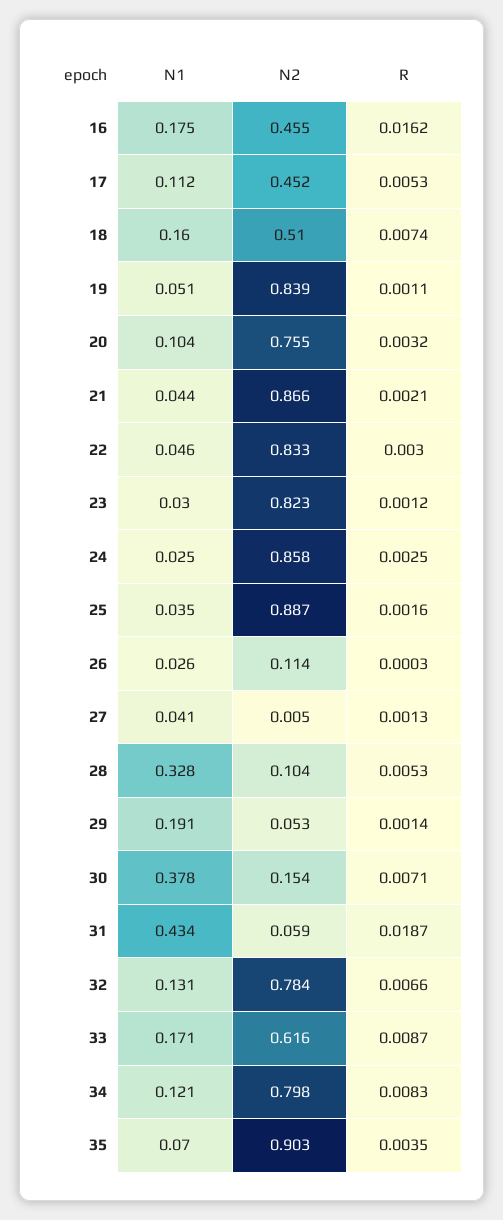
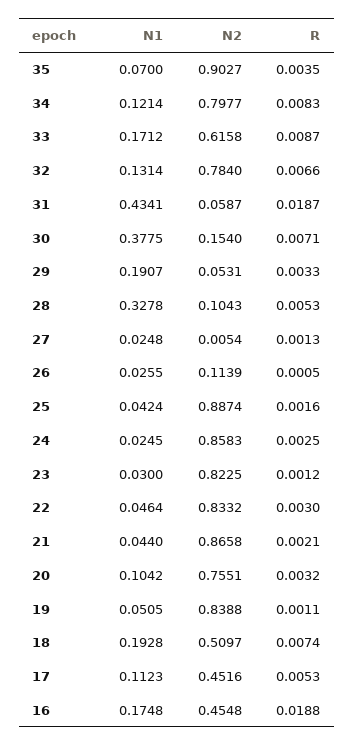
  {
    "N1": {
      "16": 0.1748,
      "17": 0.1123,
-     "18": 0.16,
+     "18": 0.1928,
      "19": 0.0505,
      "20": 0.1042,
      "21": 0.044,
      "22": 0.0464,
      "23": 0.03,
      "24": 0.0245,
-     "25": 0.035,
+     "25": 0.0424,
      "26": 0.0255,
-     "27": 0.041,
+     "27": 0.0248,
      "28": 0.3278,
      "29": 0.1907,
      "30": 0.3775,
      "31": 0.4341,
      "32": 0.1314,
      "33": 0.1712,
      "34": 0.1214,
      "35": 0.07
    },
    "N2": {
      "16": 0.4548,
      "17": 0.4516,
      "18": 0.5097,
      "19": 0.8388,
      "20": 0.7551,
      "21": 0.8658,
      "22": 0.8332,
      "23": 0.8225,
      "24": 0.8583,
      "25": 0.8874,
      "26": 0.1139,
      "27": 0.0054,
      "28": 0.1043,
      "29": 0.0531,
      "30": 0.154,
      "31": 0.0587,
      "32": 0.784,
      "33": 0.6158,
      "34": 0.7977,
      "35": 0.9027
    },
    "R": {
-     "16": 0.0162,
+     "16": 0.0188,
      "17": 0.0053,
      "18": 0.0074,
      "19": 0.0011,
      "20": 0.0032,
      "21": 0.0021,
      "22": 0.003,
      "23": 0.0012,
      "24": 0.0025,
      "25": 0.0016,
-     "26": 0.0003,
+     "26": 0.0005,
      "27": 0.0013,
      "28": 0.0053,
-     "29": 0.0014,
+     "29": 0.0033,
      "30": 0.0071,
      "31": 0.0187,
      "32": 0.0066,
      "33": 0.0087,
      "34": 0.0083,
      "35": 0.0035
    }
  }

